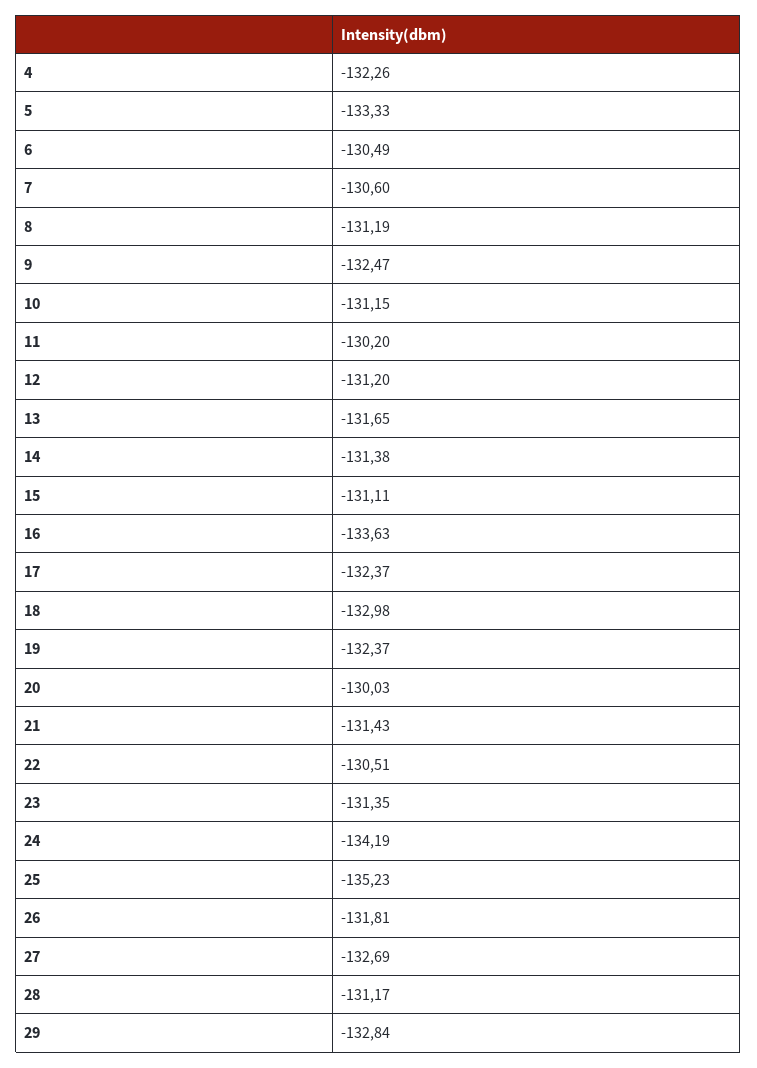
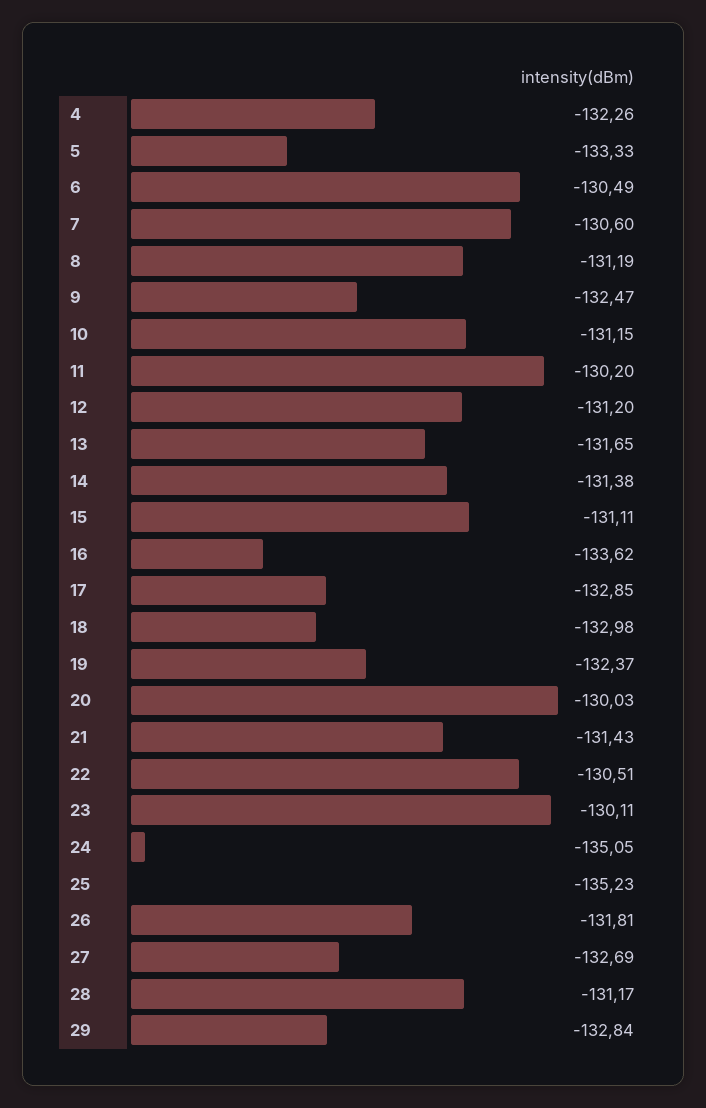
  {
    "4": -132.26,
    "5": -133.33,
    "6": -130.49,
    "7": -130.6,
    "8": -131.19,
    "9": -132.47,
    "10": -131.15,
    "11": -130.2,
    "12": -131.2,
    "13": -131.65,
    "14": -131.38,
    "15": -131.11,
-   "16": -133.63,
+   "16": -133.62,
-   "17": -132.37,
+   "17": -132.85,
    "18": -132.98,
    "19": -132.37,
    "20": -130.03,
    "21": -131.43,
    "22": -130.51,
-   "23": -131.35,
+   "23": -130.11,
-   "24": -134.19,
+   "24": -135.05,
    "25": -135.23,
    "26": -131.81,
    "27": -132.69,
    "28": -131.17,
    "29": -132.84
  }

